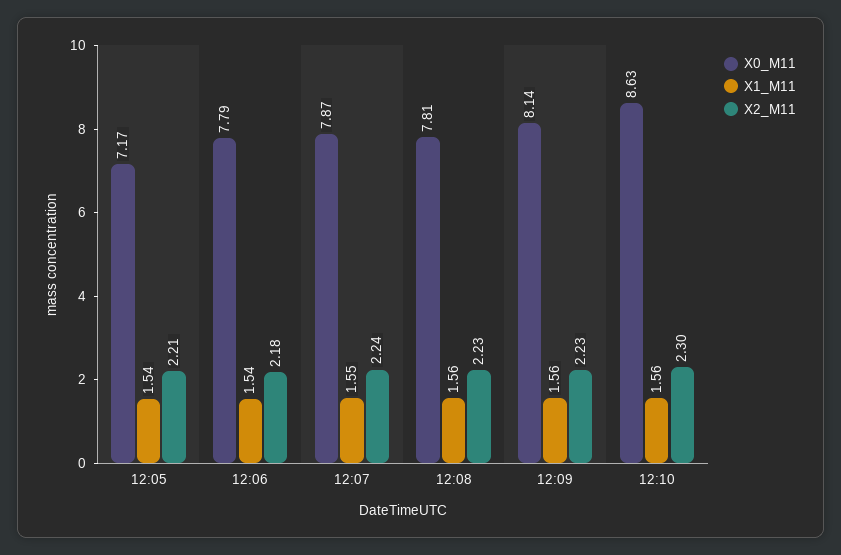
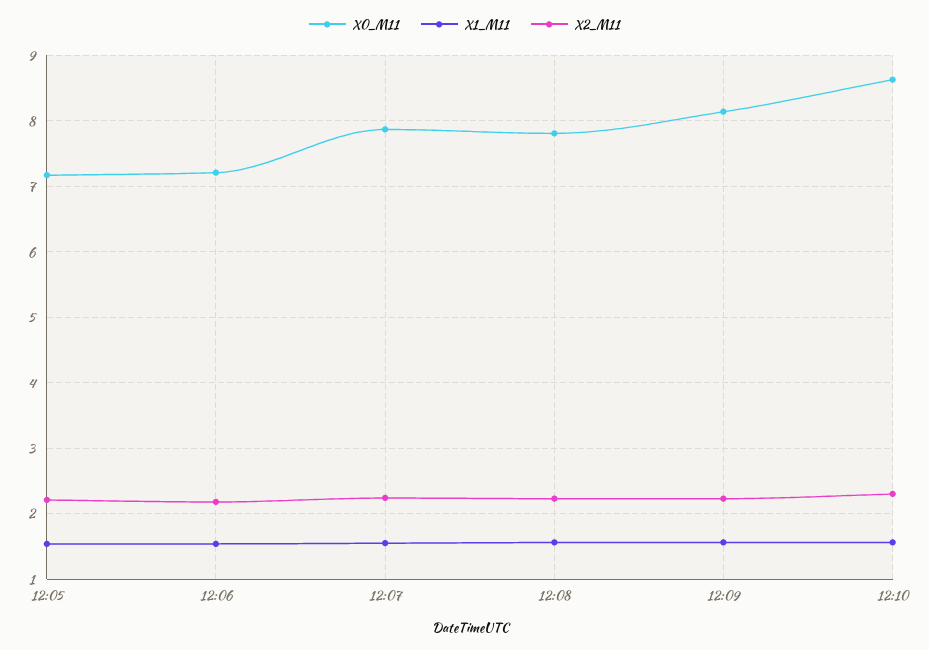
  {
    "X0_M11": {
      "12:05": 7.17,
-     "12:06": 7.79,
+     "12:06": 7.2,
      "12:07": 7.87,
      "12:08": 7.81,
      "12:09": 8.14,
      "12:10": 8.63
    },
    "X1_M11": {
      "12:05": 1.54,
      "12:06": 1.54,
      "12:07": 1.55,
      "12:08": 1.56,
      "12:09": 1.56,
      "12:10": 1.56
    },
    "X2_M11": {
      "12:05": 2.21,
      "12:06": 2.18,
      "12:07": 2.24,
      "12:08": 2.23,
      "12:09": 2.23,
      "12:10": 2.3
    }
  }

